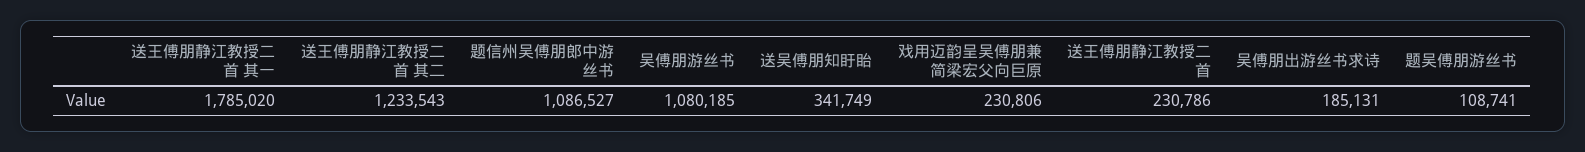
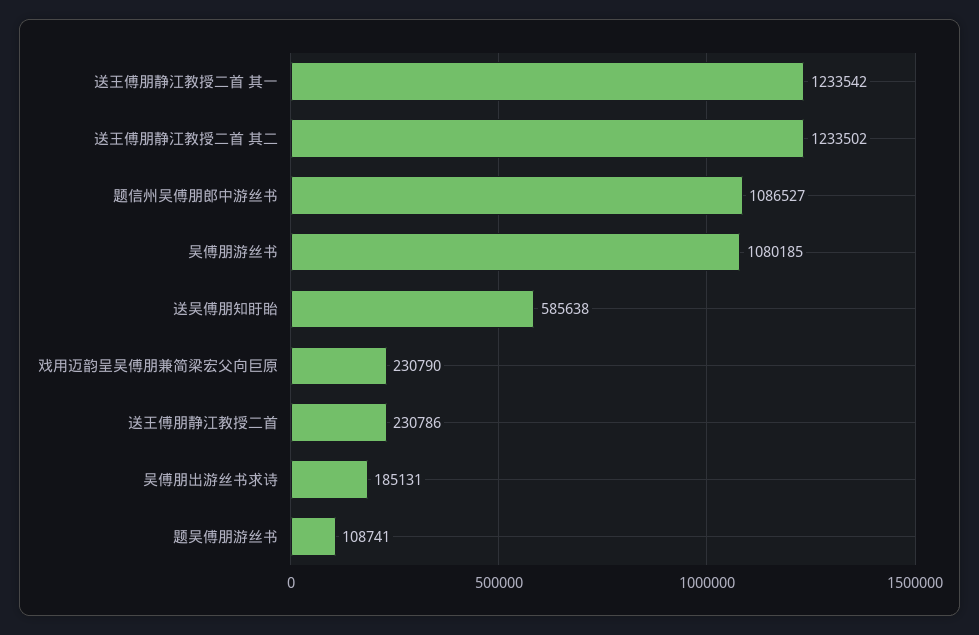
  {
-   "送王傅朋静江教授二首 其一": 1785020,
+   "送王傅朋静江教授二首 其一": 1233542,
-   "送王傅朋静江教授二首 其二": 1233543,
+   "送王傅朋静江教授二首 其二": 1233502,
    "题信州吴傅朋郎中游丝书": 1086527,
    "吴傅朋游丝书": 1080185,
-   "送吴傅朋知盱眙": 341749,
+   "送吴傅朋知盱眙": 585638,
-   "戏用迈韵呈吴傅朋兼简梁宏父向巨原": 230806,
+   "戏用迈韵呈吴傅朋兼简梁宏父向巨原": 230790,
    "送王傅朋静江教授二首": 230786,
    "吴傅朋出游丝书求诗": 185131,
    "题吴傅朋游丝书": 108741
  }

